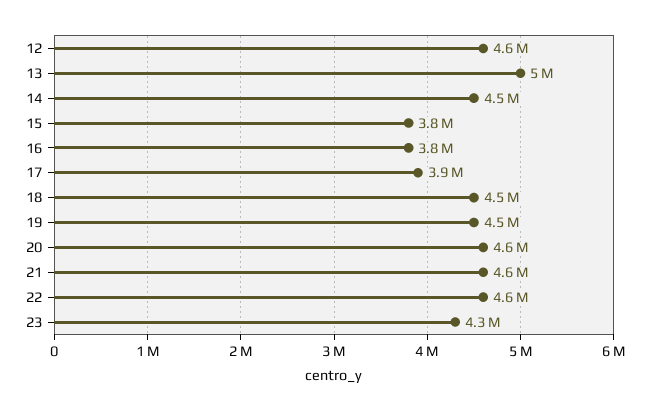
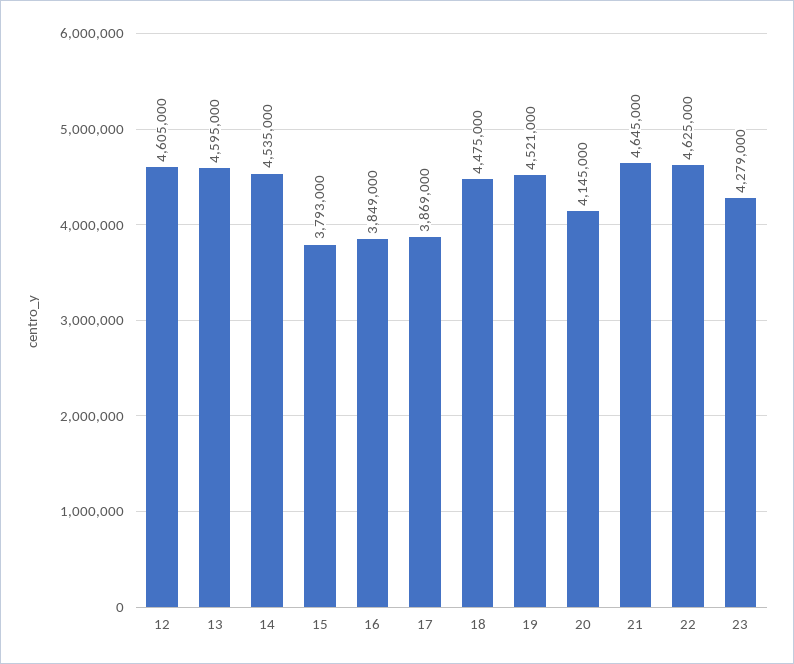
  {
    "12": 4605000,
-   "13": 5000000,
+   "13": 4595000,
    "14": 4535000,
    "15": 3793000,
    "16": 3849000,
    "17": 3869000,
    "18": 4475000,
    "19": 4521000,
-   "20": 4600000,
+   "20": 4145000,
    "21": 4645000,
    "22": 4625000,
    "23": 4279000
  }

